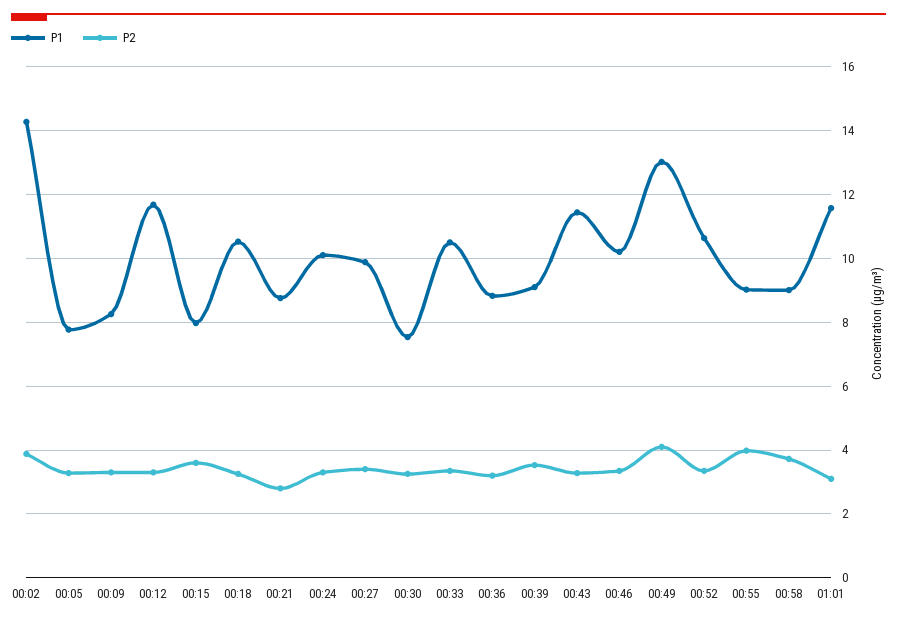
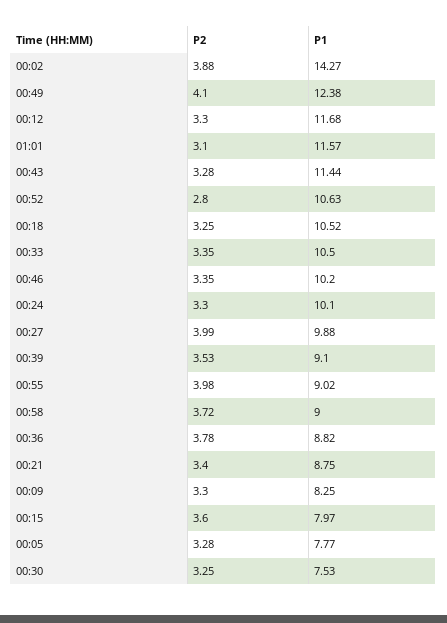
  {
    "P1": {
      "00:02": 14.27,
      "00:05": 7.77,
      "00:09": 8.25,
      "00:12": 11.68,
      "00:15": 7.97,
      "00:18": 10.52,
      "00:21": 8.75,
      "00:24": 10.1,
      "00:27": 9.88,
      "00:30": 7.53,
      "00:33": 10.5,
      "00:36": 8.82,
      "00:39": 9.1,
      "00:43": 11.44,
      "00:46": 10.2,
-     "00:49": 13,
+     "00:49": 12.38,
      "00:52": 10.63,
      "00:55": 9.02,
      "00:58": 9,
      "01:01": 11.57
    },
    "P2": {
      "00:02": 3.88,
      "00:05": 3.28,
      "00:09": 3.3,
      "00:12": 3.3,
      "00:15": 3.6,
      "00:18": 3.25,
-     "00:21": 2.8,
+     "00:21": 3.4,
      "00:24": 3.3,
-     "00:27": 3.4,
+     "00:27": 3.99,
      "00:30": 3.25,
      "00:33": 3.35,
-     "00:36": 3.2,
+     "00:36": 3.78,
      "00:39": 3.53,
      "00:43": 3.28,
      "00:46": 3.35,
      "00:49": 4.1,
-     "00:52": 3.4,
+     "00:52": 2.8,
      "00:55": 3.98,
      "00:58": 3.72,
      "01:01": 3.1
    }
  }

